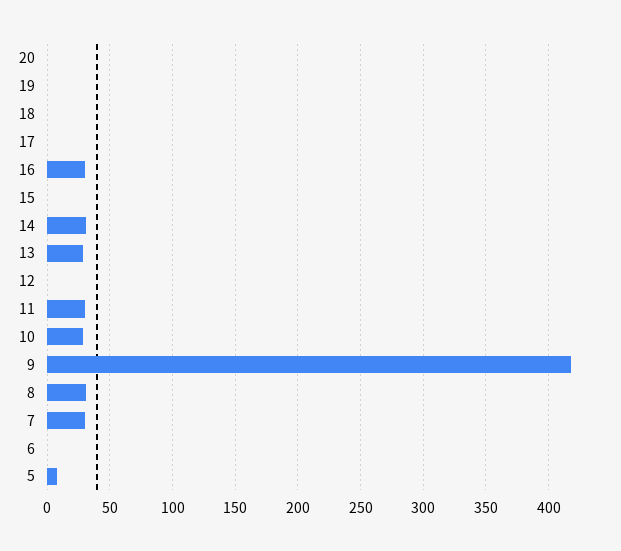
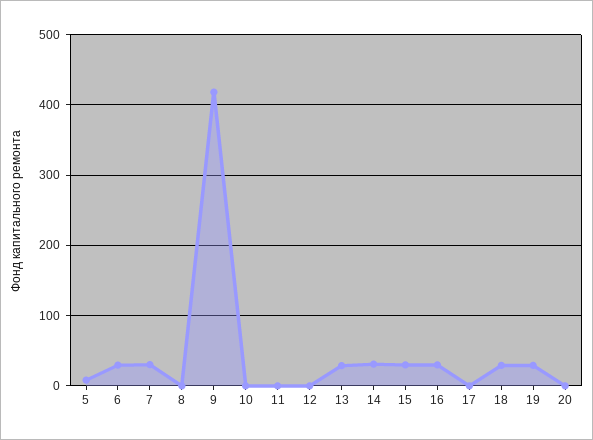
  {
    "20": 0,
-   "19": 0,
+   "19": 30,
-   "18": 0,
+   "18": 30,
    "17": 0,
    "16": 30,
-   "15": 0,
+   "15": 30,
    "14": 30,
    "13": 30,
    "12": 0,
-   "11": 30,
+   "11": 0,
-   "10": 30,
+   "10": 0,
    "9": 420,
-   "8": 30,
+   "8": 0,
    "7": 30,
-   "6": 0,
+   "6": 30,
    "5": 10
  }

